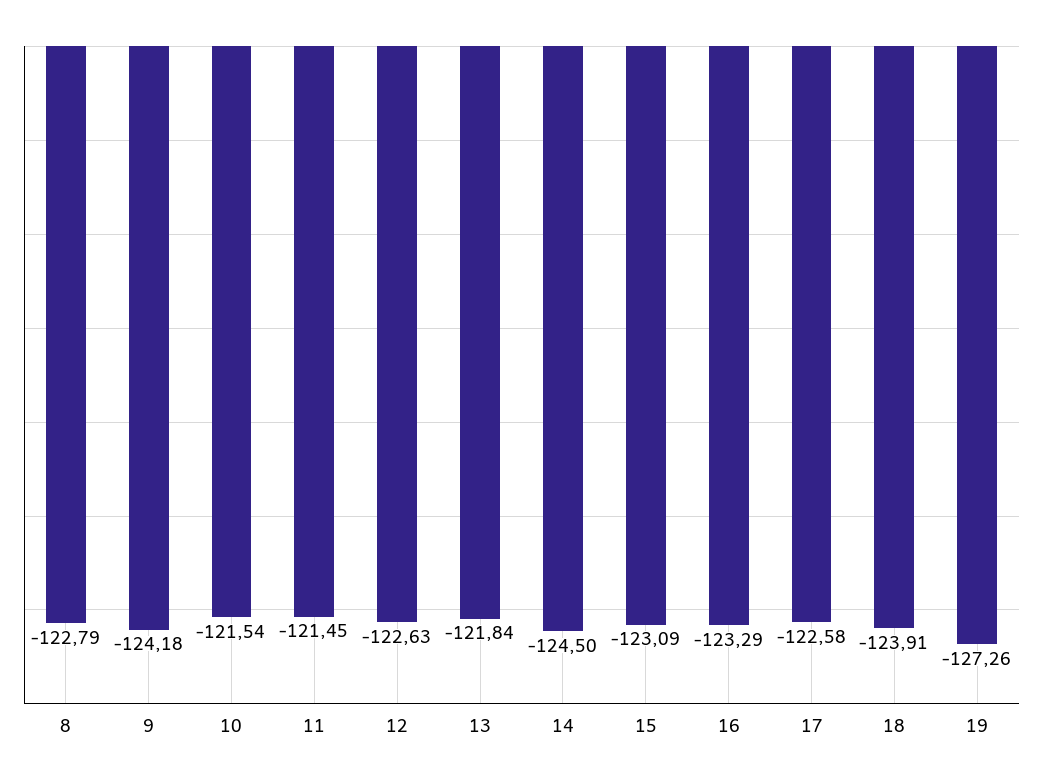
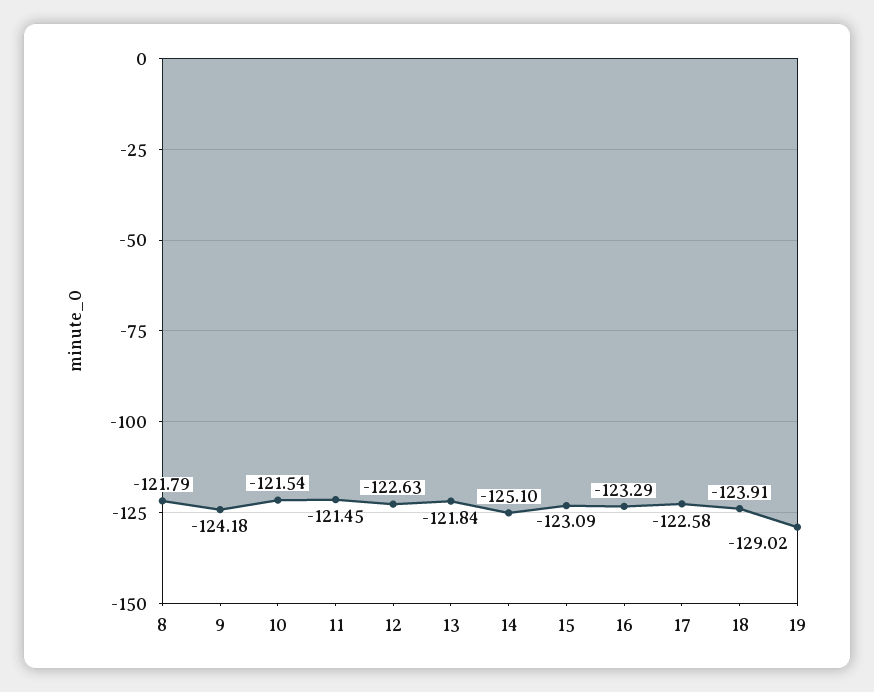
  {
-   "8": -122.79,
+   "8": -121.79,
    "9": -124.18,
    "10": -121.54,
    "11": -121.45,
    "12": -122.63,
    "13": -121.84,
-   "14": -124.5,
+   "14": -125.1,
    "15": -123.09,
    "16": -123.29,
    "17": -122.58,
    "18": -123.91,
-   "19": -127.26
+   "19": -129.02
  }

